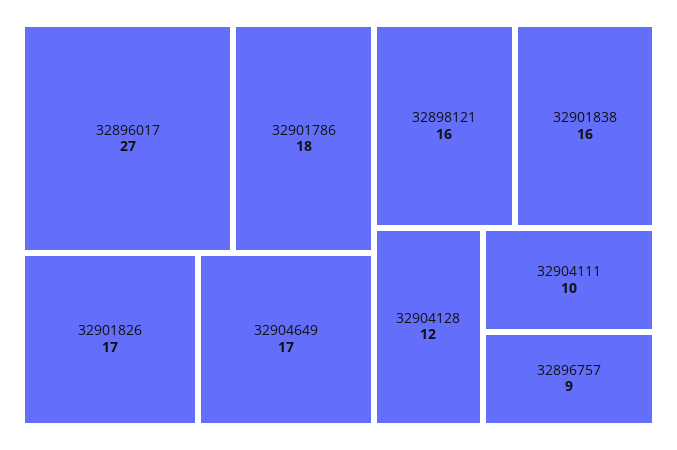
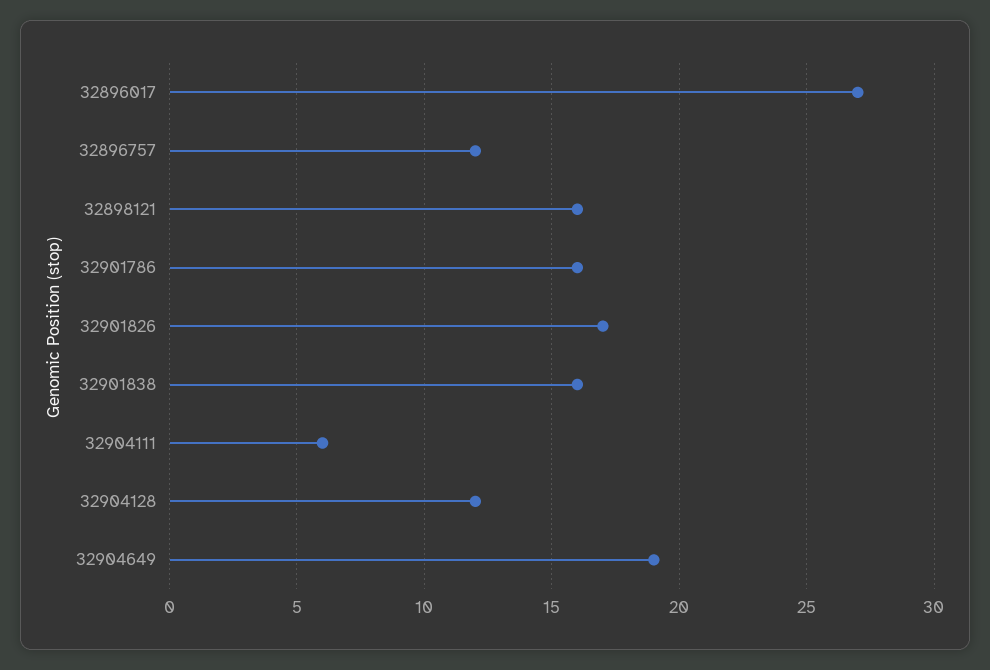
  {
    "32896017": 27,
-   "32901786": 18,
+   "32901786": 16,
    "32901826": 17,
-   "32904649": 17,
+   "32904649": 19,
    "32898121": 16,
    "32901838": 16,
    "32904128": 12,
-   "32904111": 10,
+   "32904111": 6,
-   "32896757": 9
+   "32896757": 12
  }

